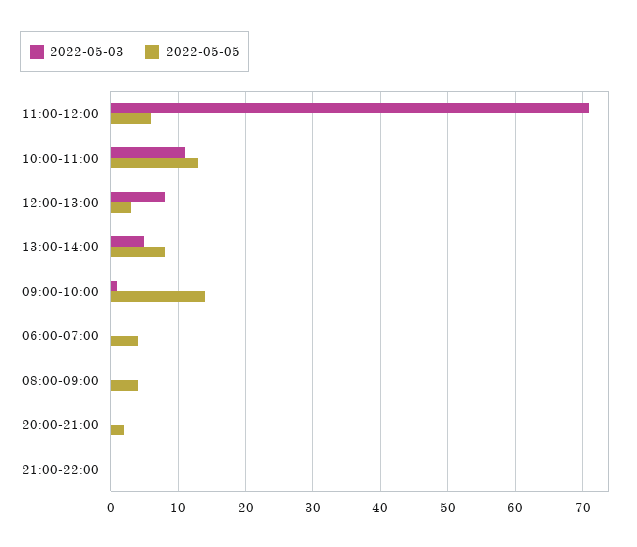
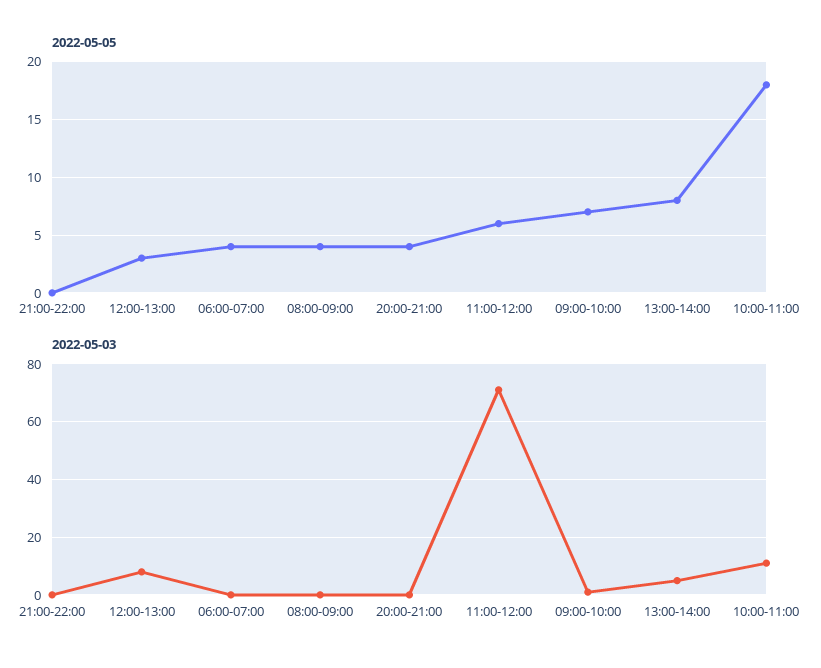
  {
    "2022-05-03": {
      "11:00-12:00": 71,
      "10:00-11:00": 11,
      "12:00-13:00": 8,
      "13:00-14:00": 5,
      "09:00-10:00": 1,
      "06:00-07:00": 0,
      "08:00-09:00": 0,
      "20:00-21:00": 0,
      "21:00-22:00": 0
    },
    "2022-05-05": {
      "11:00-12:00": 6,
-     "10:00-11:00": 13,
+     "10:00-11:00": 18,
      "12:00-13:00": 3,
      "13:00-14:00": 8,
-     "09:00-10:00": 14,
+     "09:00-10:00": 7,
      "06:00-07:00": 4,
      "08:00-09:00": 4,
-     "20:00-21:00": 2,
+     "20:00-21:00": 4,
      "21:00-22:00": 0
    }
  }

